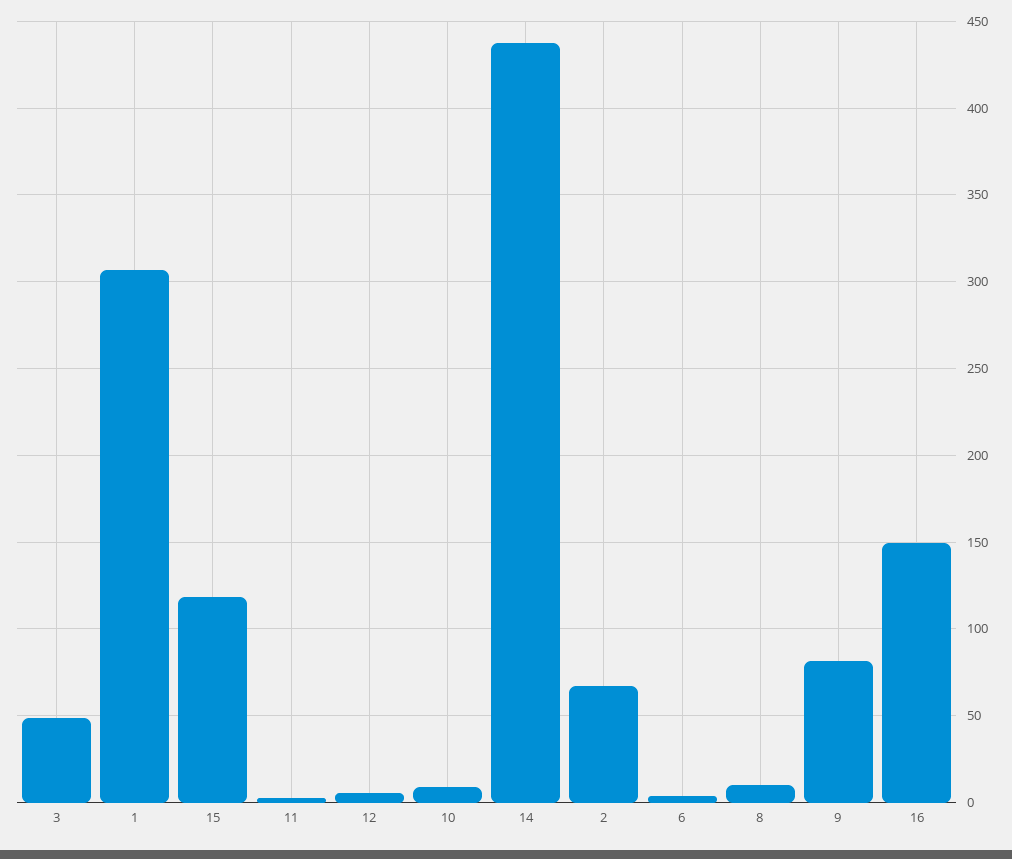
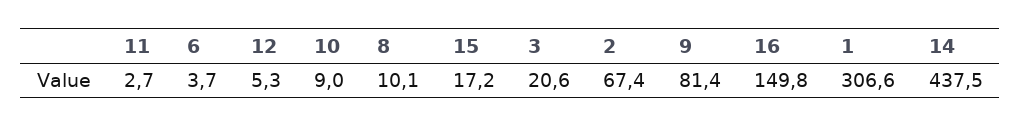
  {
-   "3": 50,
+   "3": 20.6,
    "1": 306.6,
-   "15": 120,
+   "15": 17.2,
    "11": 2.7,
    "12": 5.3,
    "10": 9,
    "14": 437.5,
    "2": 67.4,
    "6": 3.7,
    "8": 10.1,
    "9": 81.4,
    "16": 149.8
  }

